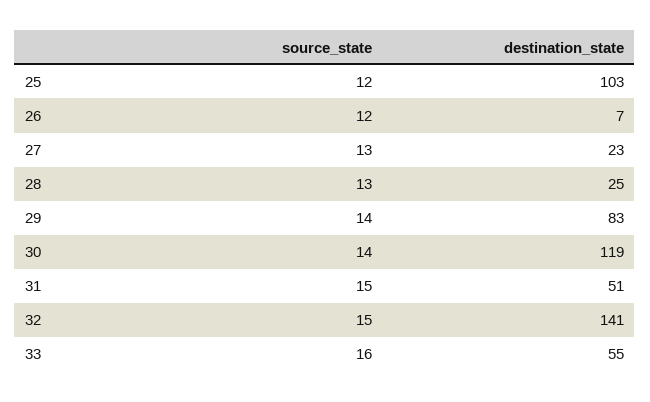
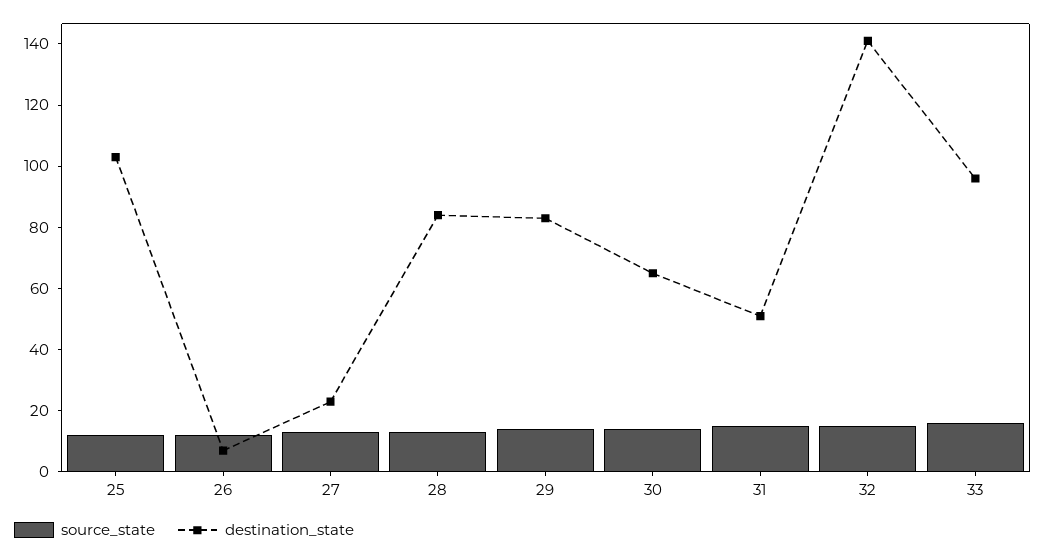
  {
    "source_state": {
      "25": 12,
      "26": 12,
      "27": 13,
      "28": 13,
      "29": 14,
      "30": 14,
      "31": 15,
      "32": 15,
      "33": 16
    },
    "destination_state": {
      "25": 103,
      "26": 7,
      "27": 23,
-     "28": 25,
+     "28": 85,
      "29": 83,
-     "30": 119,
+     "30": 65,
      "31": 51,
      "32": 141,
-     "33": 55
+     "33": 95
    }
  }

